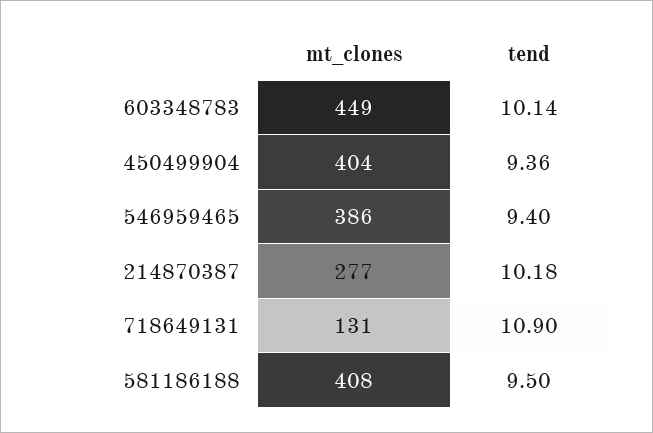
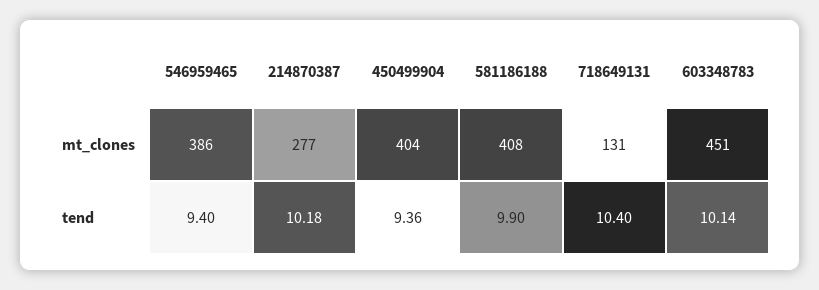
  {
    "mt_clones": {
-     "603348783": 449,
+     "603348783": 451,
      "450499904": 404,
      "546959465": 386,
      "214870387": 277,
      "718649131": 131,
      "581186188": 408
    },
    "tend": {
      "603348783": 10.14,
      "450499904": 9.36,
      "546959465": 9.4,
      "214870387": 10.18,
-     "718649131": 10.9,
+     "718649131": 10.4,
-     "581186188": 9.5
+     "581186188": 9.9
    }
  }

